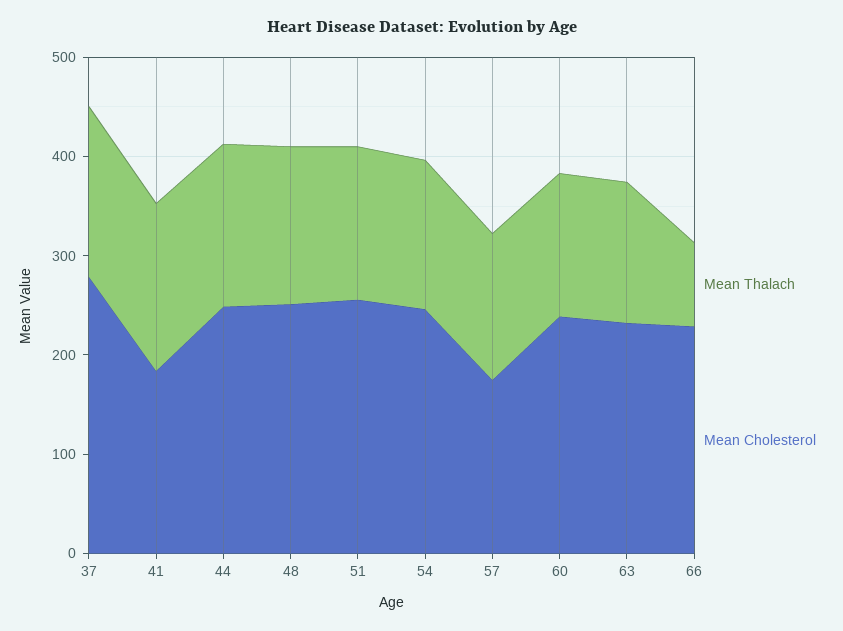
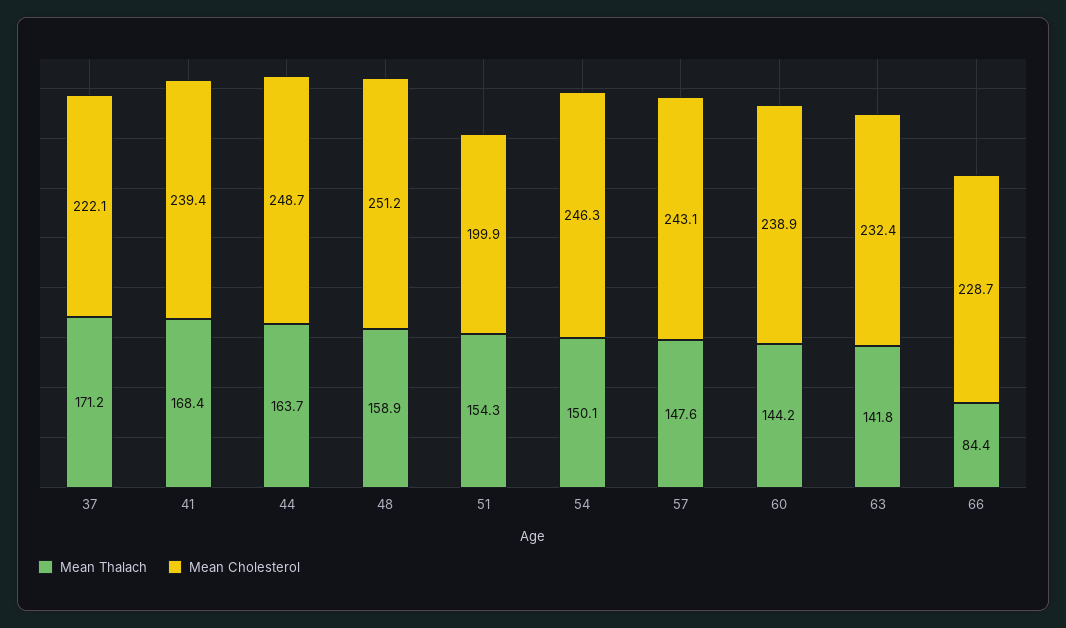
  {
    "Mean Thalach": {
      "37": 171.2,
      "41": 168.4,
      "44": 163.7,
      "48": 158.9,
      "51": 154.3,
      "54": 150.1,
      "57": 147.6,
      "60": 144.2,
      "63": 141.8,
      "66": 84.4
    },
    "Mean Cholesterol": {
-     "37": 280,
+     "37": 222.1,
-     "41": 180,
+     "41": 239.4,
      "44": 248.7,
      "48": 251.2,
-     "51": 260,
+     "51": 199.9,
      "54": 246.3,
-     "57": 180,
+     "57": 243.1,
      "60": 238.9,
      "63": 232.4,
      "66": 228.7
    }
  }

